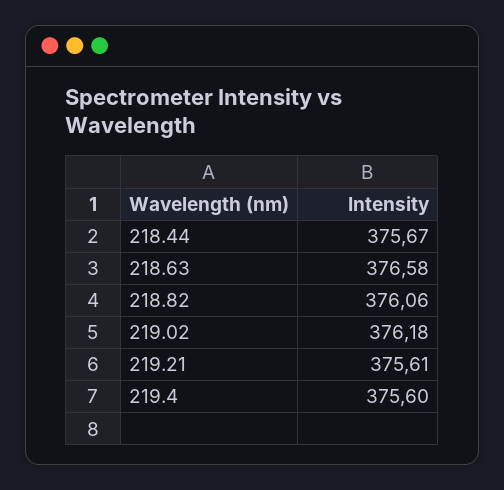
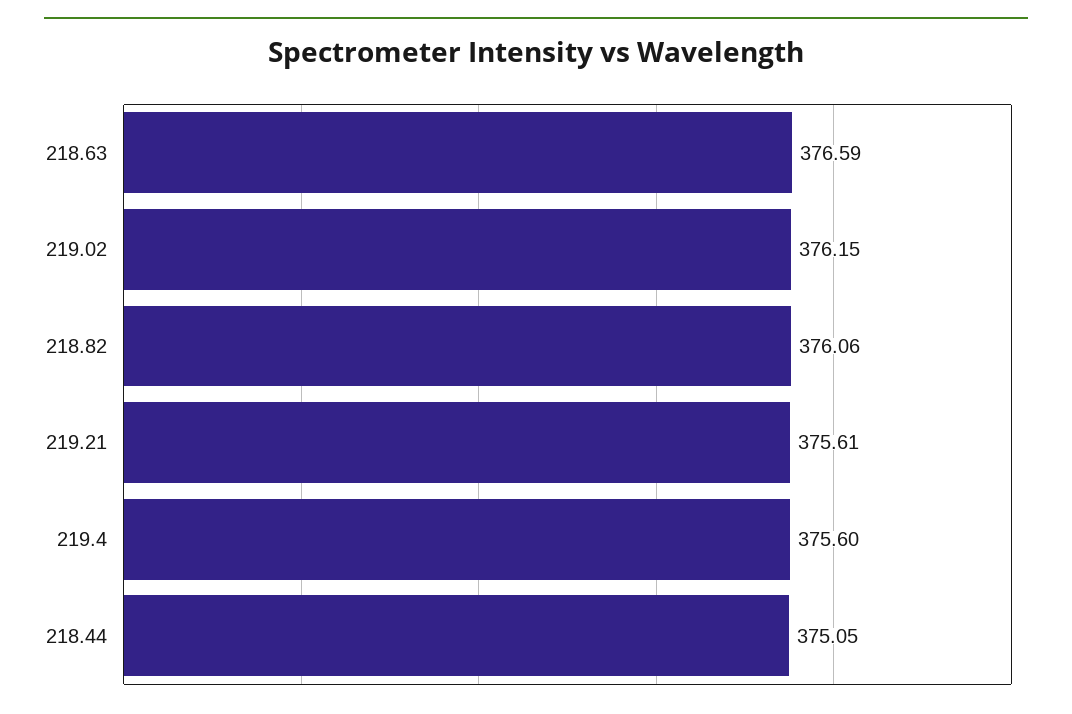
  {
-   "218.44": 375.67,
+   "218.44": 375.05,
-   "218.63": 376.58,
+   "218.63": 376.59,
    "218.82": 376.06,
-   "219.02": 376.18,
+   "219.02": 376.15,
    "219.21": 375.61,
    "219.4": 375.6
  }

